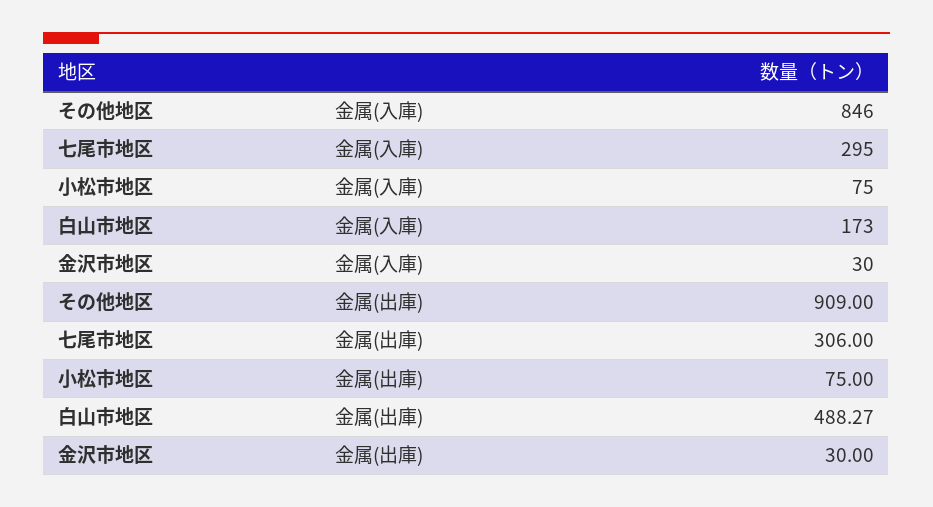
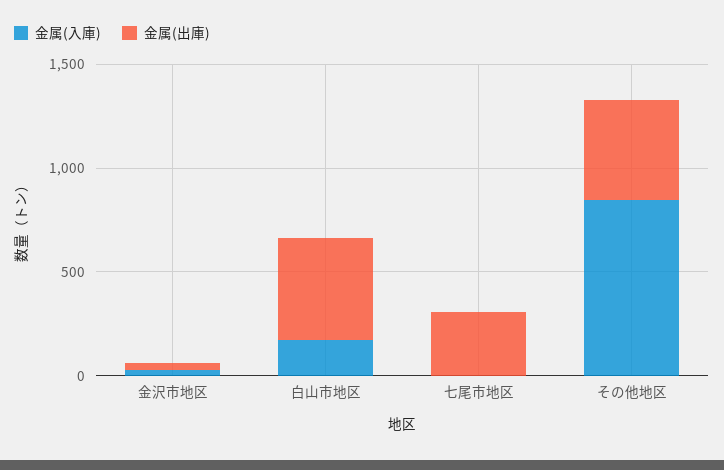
  {
    "金属(入庫)": {
      "その他地区": 846,
-     "七尾市地区": 295,
+     "七尾市地区": 0,
-     "小松市地区": 75,
      "白山市地区": 173,
      "金沢市地区": 30
    },
    "金属(出庫)": {
-     "その他地区": 909,
+     "その他地区": 500,
      "七尾市地区": 306,
-     "小松市地区": 75,
      "白山市地区": 488.27,
      "金沢市地区": 30
    }
  }

